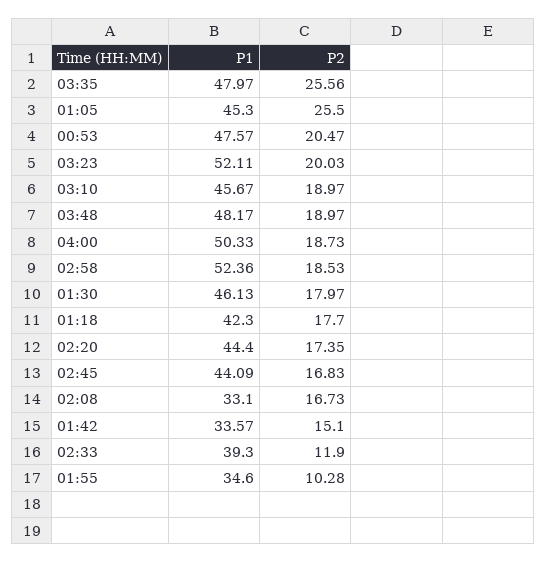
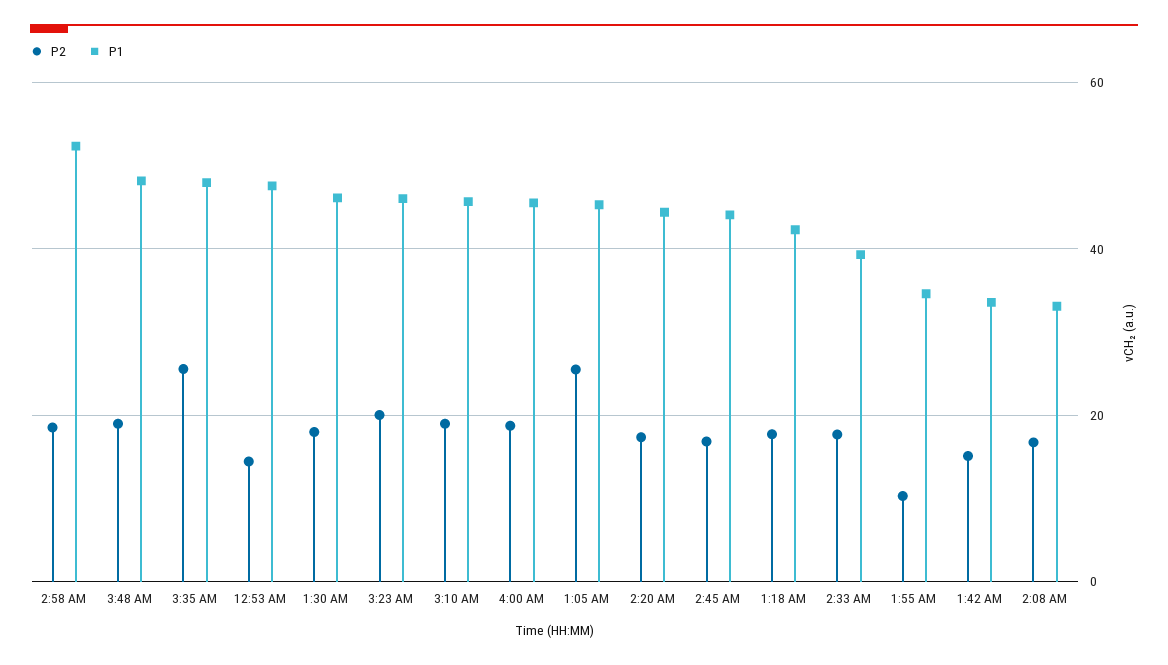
  {
    "P1": {
      "03:35": 47.97,
      "01:05": 45.3,
      "00:53": 47.57,
-     "03:23": 52.11,
+     "03:23": 46,
      "03:10": 45.67,
      "03:48": 48.17,
-     "04:00": 50.33,
+     "04:00": 46,
      "02:58": 52.36,
      "01:30": 46.13,
      "01:18": 42.3,
      "02:20": 44.4,
      "02:45": 44.09,
      "02:08": 33.1,
      "01:42": 33.57,
      "02:33": 39.3,
      "01:55": 34.6
    },
    "P2": {
      "03:35": 25.56,
      "01:05": 25.5,
-     "00:53": 20.47,
+     "00:53": 14,
      "03:23": 20.03,
      "03:10": 18.97,
      "03:48": 18.97,
      "04:00": 18.73,
      "02:58": 18.53,
      "01:30": 17.97,
      "01:18": 17.7,
      "02:20": 17.35,
      "02:45": 16.83,
      "02:08": 16.73,
      "01:42": 15.1,
-     "02:33": 11.9,
+     "02:33": 18,
      "01:55": 10.28
    }
  }

